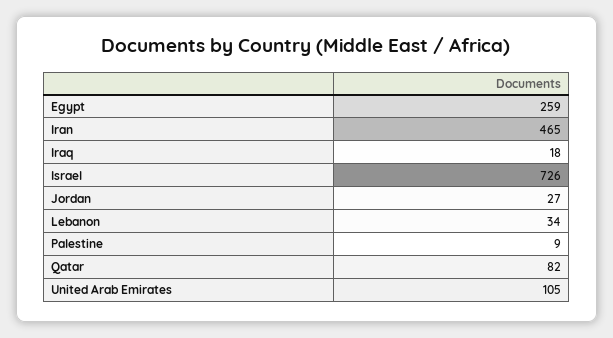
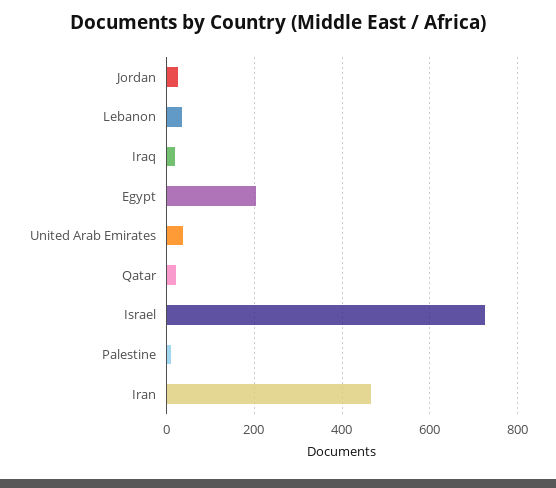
  {
-   "Egypt": 259,
+   "Egypt": 200,
    "Iran": 465,
    "Iraq": 18,
    "Israel": 726,
    "Jordan": 27,
    "Lebanon": 34,
    "Palestine": 9,
-   "Qatar": 82,
+   "Qatar": 20,
-   "United Arab Emirates": 105
+   "United Arab Emirates": 40
  }

